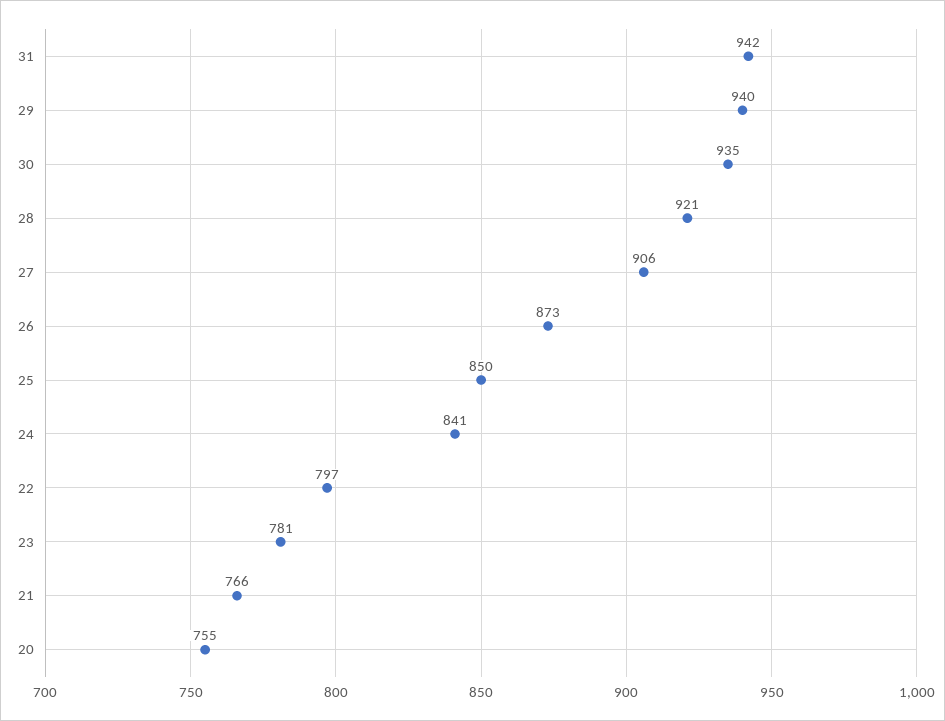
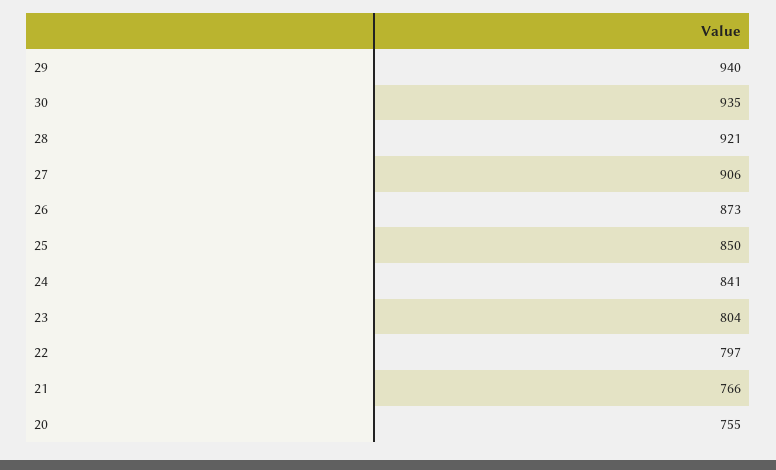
  {
-   "31": 942,
    "29": 940,
    "30": 935,
    "28": 921,
    "27": 906,
    "26": 873,
    "25": 850,
    "24": 841,
    "22": 797,
-   "23": 781,
+   "23": 804,
    "21": 766,
    "20": 755
  }

